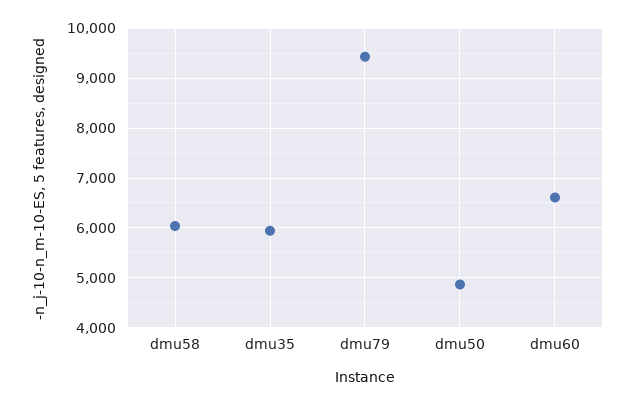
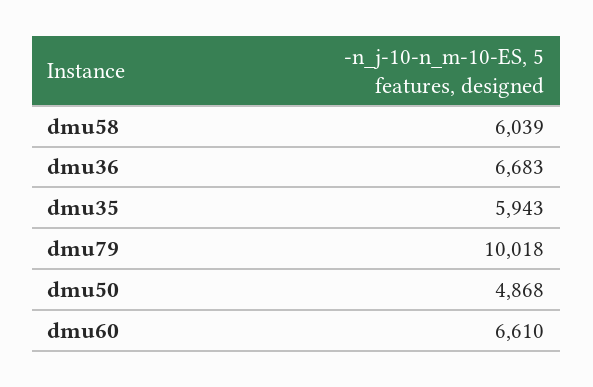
  {
    "dmu58": 6039,
    "dmu35": 5943,
-   "dmu79": 9400,
+   "dmu79": 10018,
    "dmu50": 4868,
-   "dmu60": 6610
+   "dmu60": 6610,
+   "dmu36": 6683
  }

